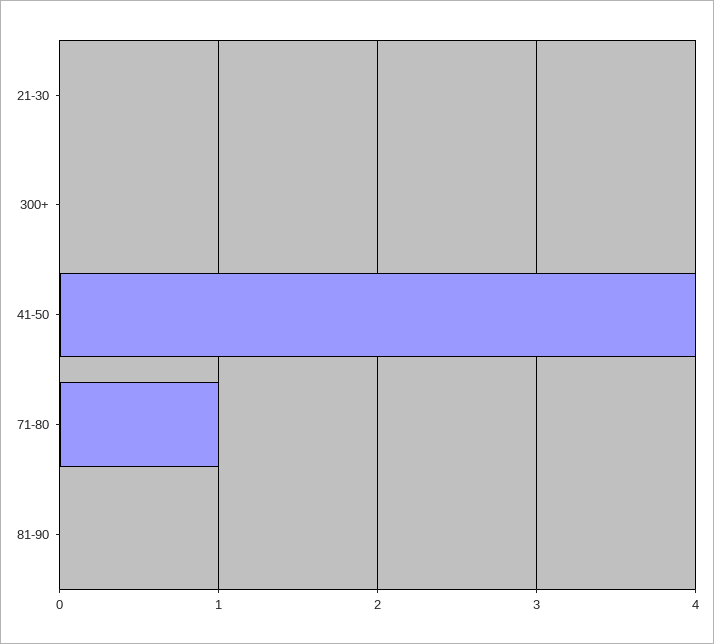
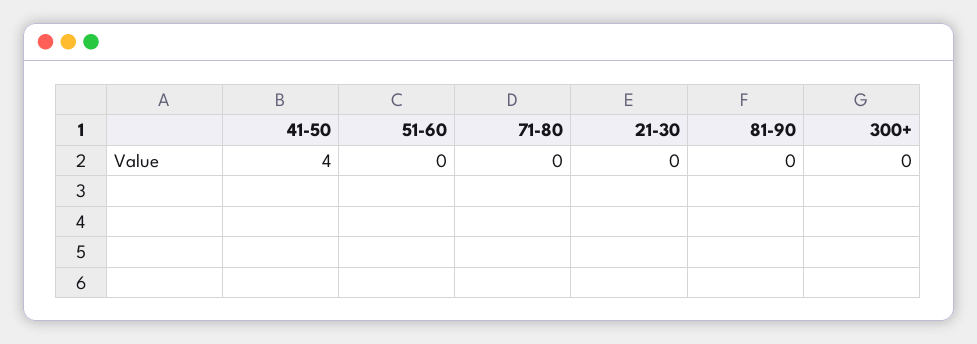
  {
    "21-30": 0,
    "300+": 0,
    "41-50": 4,
-   "71-80": 1,
+   "71-80": 0,
-   "81-90": 0
+   "81-90": 0,
+   "51-60": 0
  }

